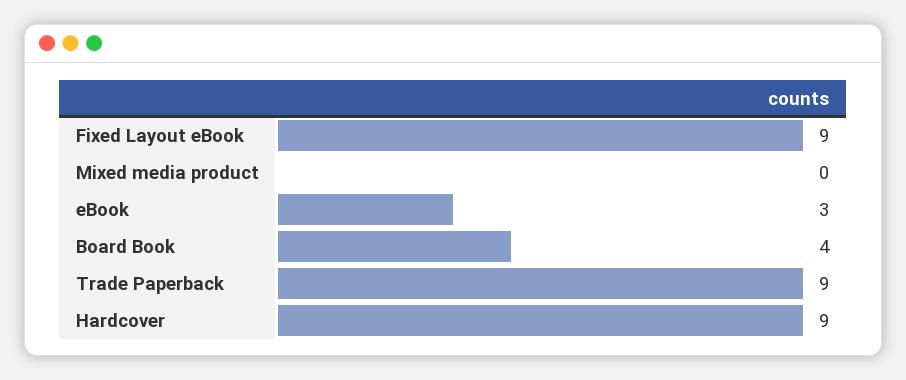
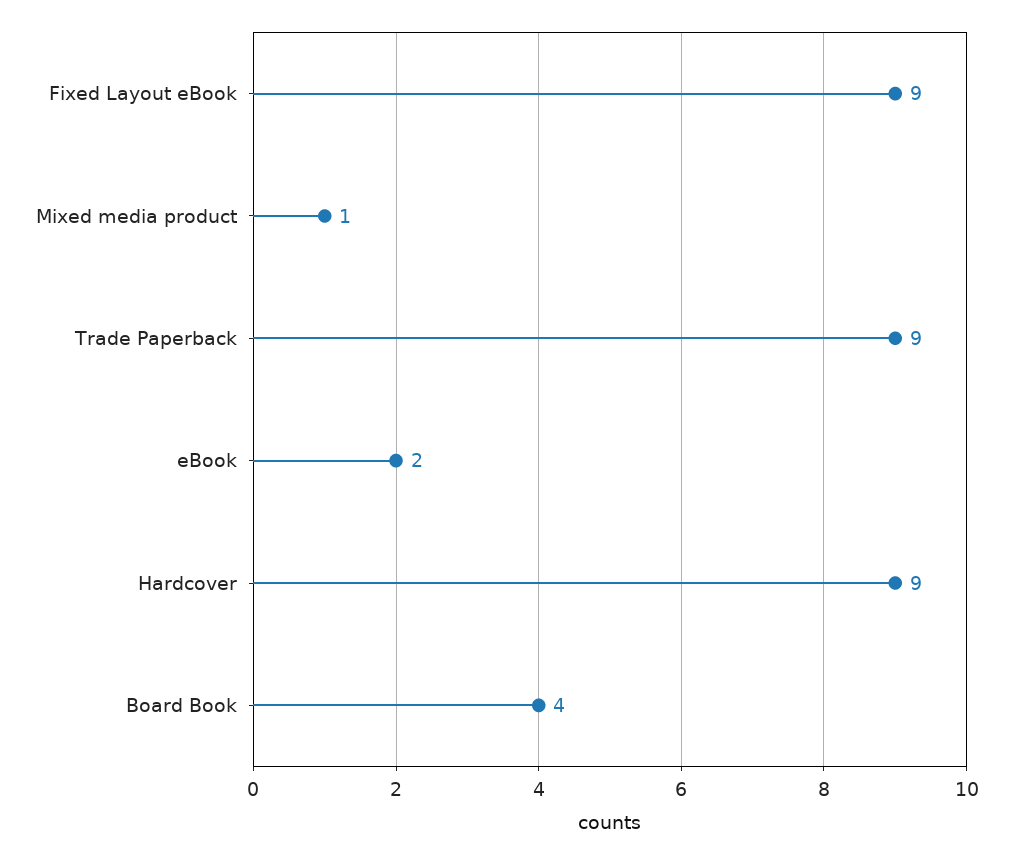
  {
    "Fixed Layout eBook": 9,
-   "Mixed media product": 0,
+   "Mixed media product": 1,
-   "eBook": 3,
+   "eBook": 2,
    "Board Book": 4,
    "Trade Paperback": 9,
    "Hardcover": 9
  }

